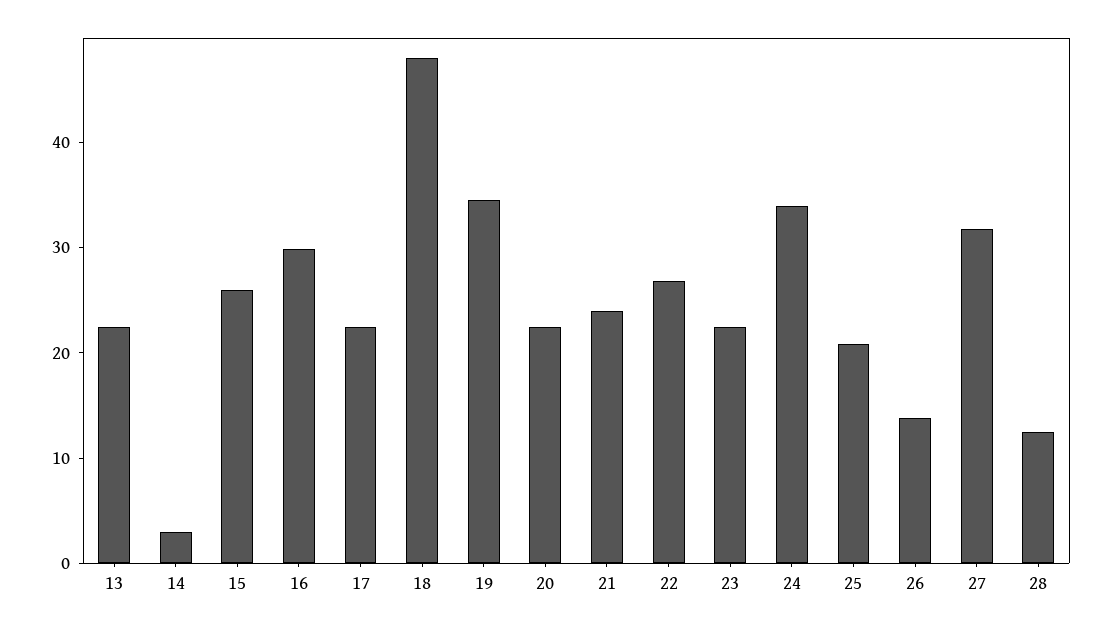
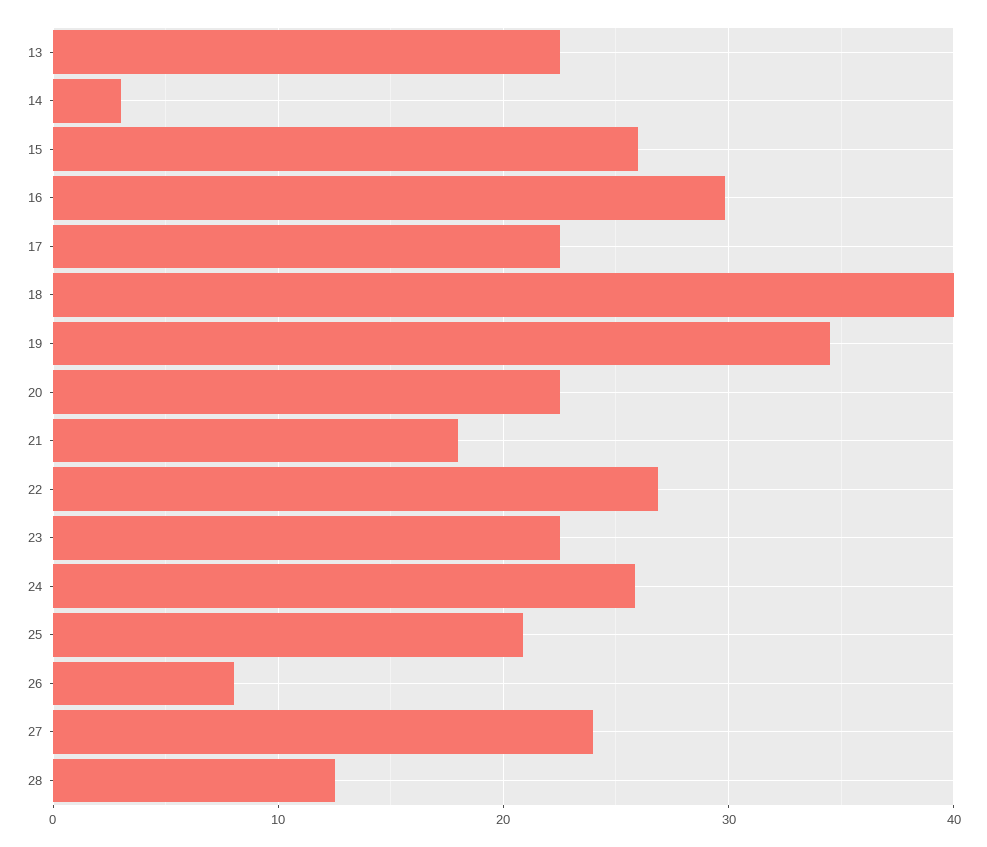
  {
    "13": 23,
    "14": 3,
    "15": 26,
    "16": 30,
    "17": 23,
-   "18": 48,
+   "18": 40,
    "19": 35,
    "20": 23,
-   "21": 24,
+   "21": 18,
    "22": 27,
    "23": 23,
-   "24": 34,
+   "24": 26,
    "25": 21,
-   "26": 14,
+   "26": 8,
-   "27": 32,
+   "27": 24,
    "28": 13
  }

